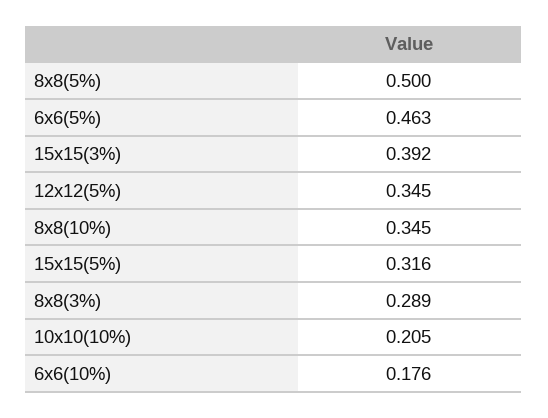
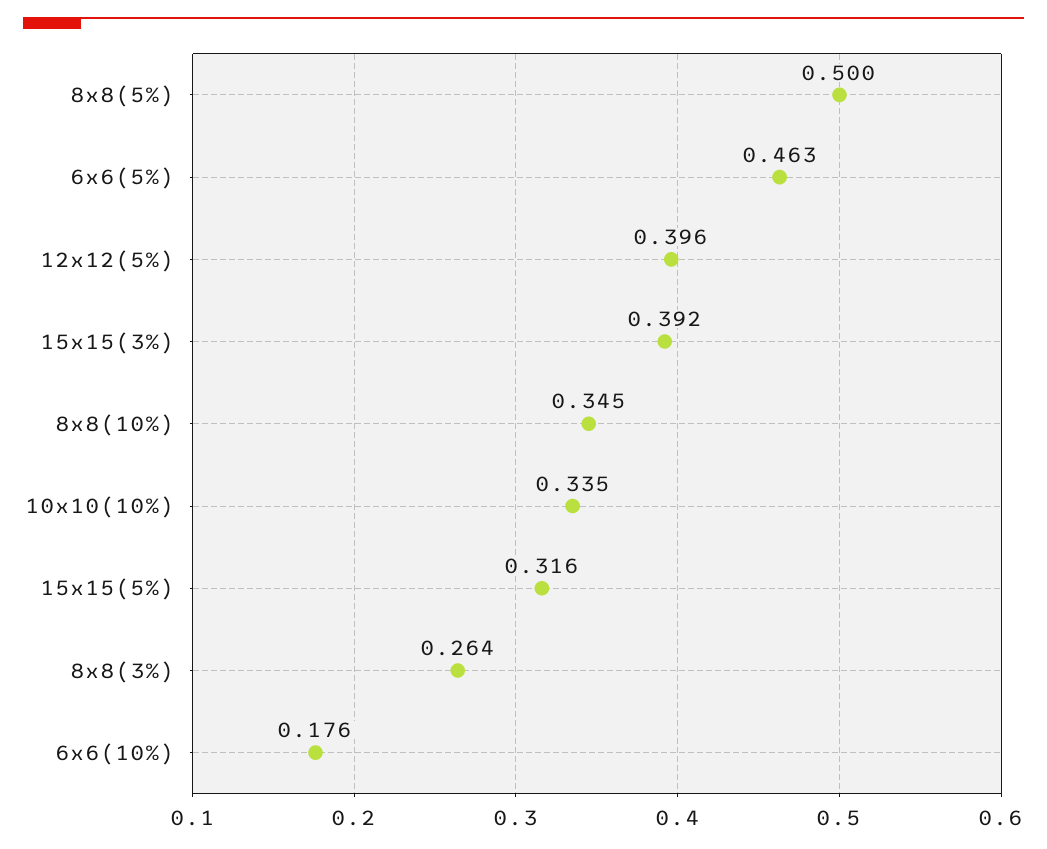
  {
    "8x8(5%)": 0.5,
    "6x6(5%)": 0.463,
    "15x15(3%)": 0.392,
-   "12x12(5%)": 0.345,
+   "12x12(5%)": 0.396,
    "8x8(10%)": 0.345,
    "15x15(5%)": 0.316,
-   "8x8(3%)": 0.289,
+   "8x8(3%)": 0.264,
-   "10x10(10%)": 0.205,
+   "10x10(10%)": 0.335,
    "6x6(10%)": 0.176
  }

